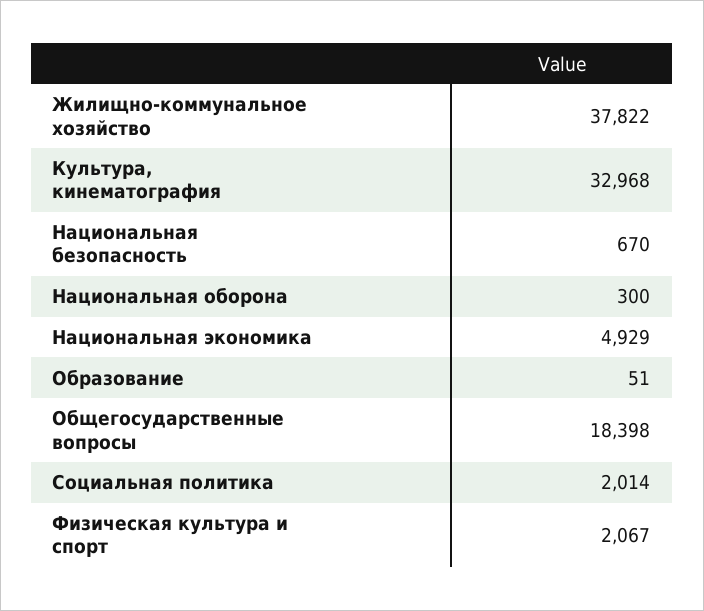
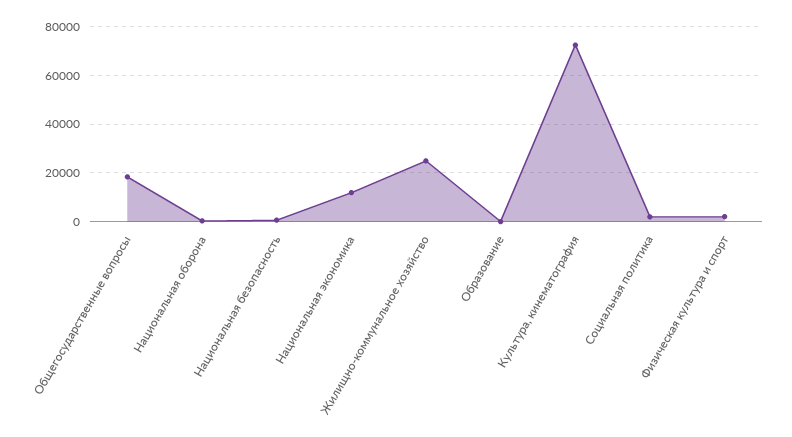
  {
-   "Жилищно-коммунальное хозяйство": 37822,
+   "Жилищно-коммунальное хозяйство": 25000,
-   "Культура, кинематография": 32968,
+   "Культура, кинематография": 72500,
    "Национальная безопасность": 670,
    "Национальная оборона": 300,
-   "Национальная экономика": 4929,
+   "Национальная экономика": 12500,
    "Образование": 51,
    "Общегосударственные вопросы": 18398,
    "Социальная политика": 2014,
    "Физическая культура и спорт": 2067
  }

